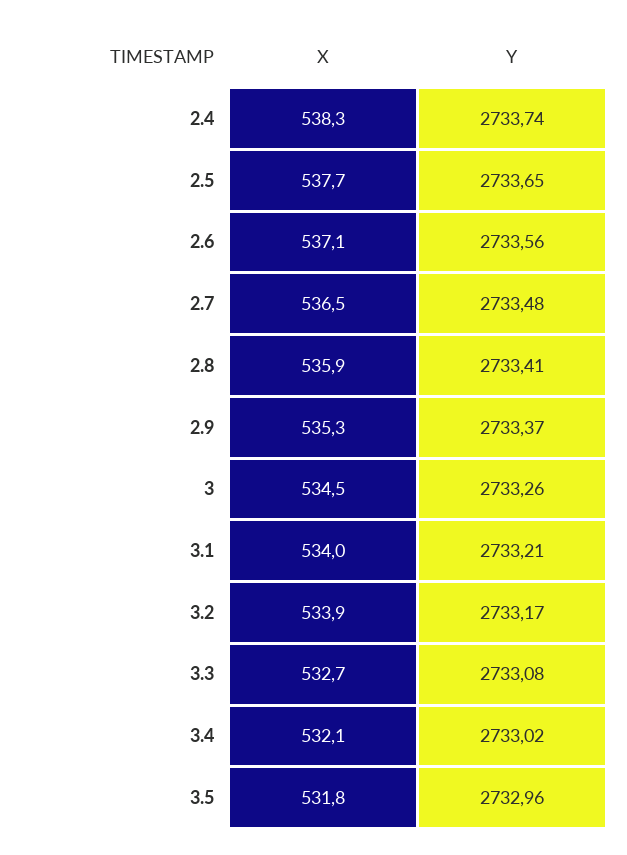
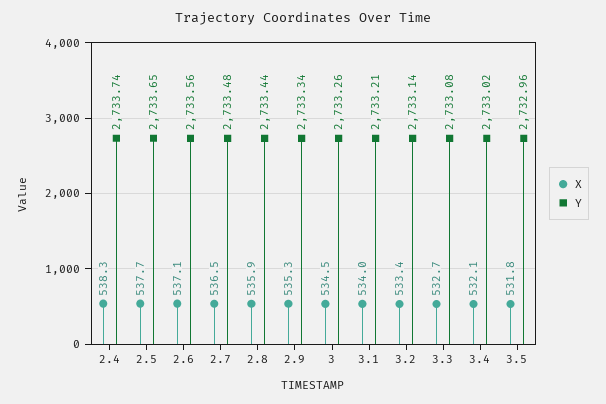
  {
    "X": {
      "2.4": 538.3,
      "2.5": 537.7,
      "2.6": 537.1,
      "2.7": 536.5,
      "2.8": 535.9,
      "2.9": 535.3,
      "3": 534.5,
      "3.1": 534,
-     "3.2": 533.9,
+     "3.2": 533.4,
      "3.3": 532.7,
      "3.4": 532.1,
      "3.5": 531.8
    },
    "Y": {
      "2.4": 2733.74,
      "2.5": 2733.65,
      "2.6": 2733.56,
      "2.7": 2733.48,
-     "2.8": 2733.41,
+     "2.8": 2733.44,
-     "2.9": 2733.37,
+     "2.9": 2733.34,
      "3": 2733.26,
      "3.1": 2733.21,
-     "3.2": 2733.17,
+     "3.2": 2733.14,
      "3.3": 2733.08,
      "3.4": 2733.02,
      "3.5": 2732.96
    }
  }

